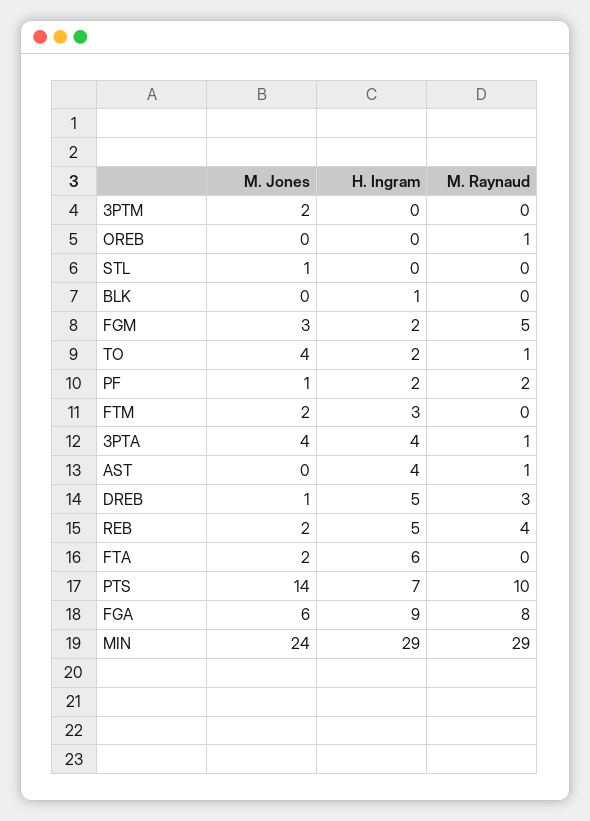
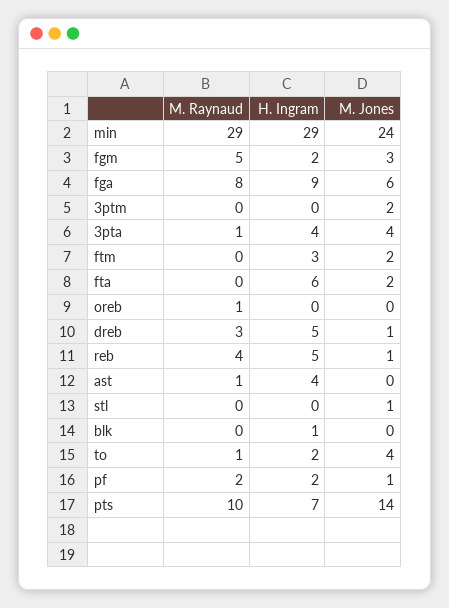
  {
    "M. Jones": {
      "3PTM": 2,
      "OREB": 0,
      "STL": 1,
      "BLK": 0,
      "FGM": 3,
      "TO": 4,
      "PF": 1,
      "FTM": 2,
      "3PTA": 4,
      "AST": 0,
      "DREB": 1,
-     "REB": 2,
+     "REB": 1,
      "FTA": 2,
      "PTS": 14,
      "FGA": 6,
      "MIN": 24
    },
    "H. Ingram": {
      "3PTM": 0,
      "OREB": 0,
      "STL": 0,
      "BLK": 1,
      "FGM": 2,
      "TO": 2,
      "PF": 2,
      "FTM": 3,
      "3PTA": 4,
      "AST": 4,
      "DREB": 5,
      "REB": 5,
      "FTA": 6,
      "PTS": 7,
      "FGA": 9,
      "MIN": 29
    },
    "M. Raynaud": {
      "3PTM": 0,
      "OREB": 1,
      "STL": 0,
      "BLK": 0,
      "FGM": 5,
      "TO": 1,
      "PF": 2,
      "FTM": 0,
      "3PTA": 1,
      "AST": 1,
      "DREB": 3,
      "REB": 4,
      "FTA": 0,
      "PTS": 10,
      "FGA": 8,
      "MIN": 29
    }
  }

